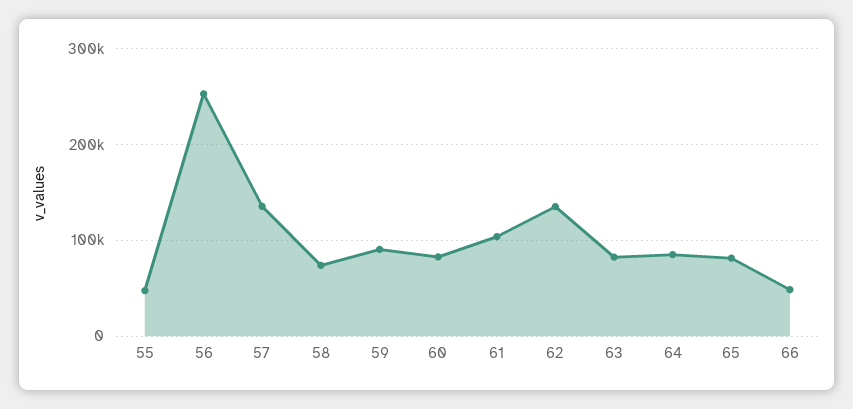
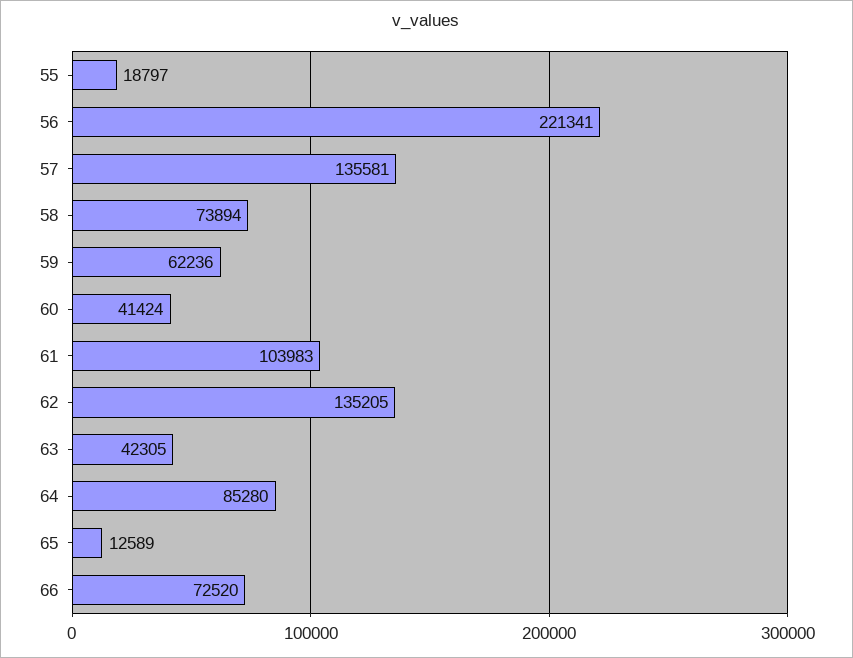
  {
-   "55": 50000,
+   "55": 18797,
-   "56": 250000,
+   "56": 221341,
    "57": 135581,
    "58": 73894,
-   "59": 90000,
+   "59": 62236,
-   "60": 80000,
+   "60": 41424,
    "61": 103983,
    "62": 135205,
-   "63": 80000,
+   "63": 42305,
    "64": 85280,
-   "65": 80000,
+   "65": 12589,
-   "66": 50000
+   "66": 72520
  }

